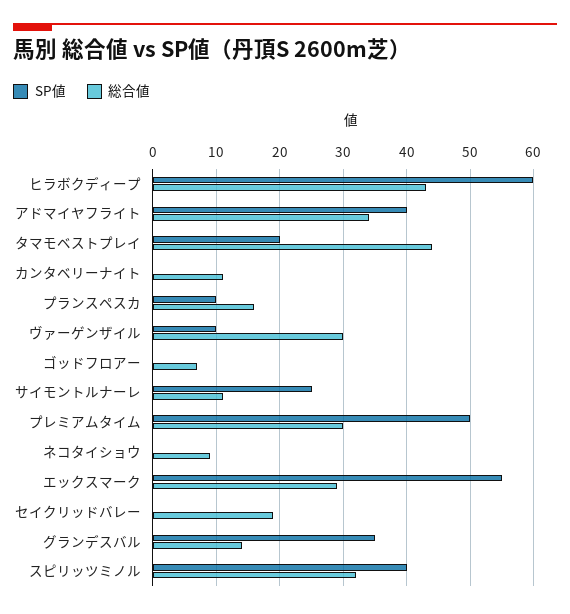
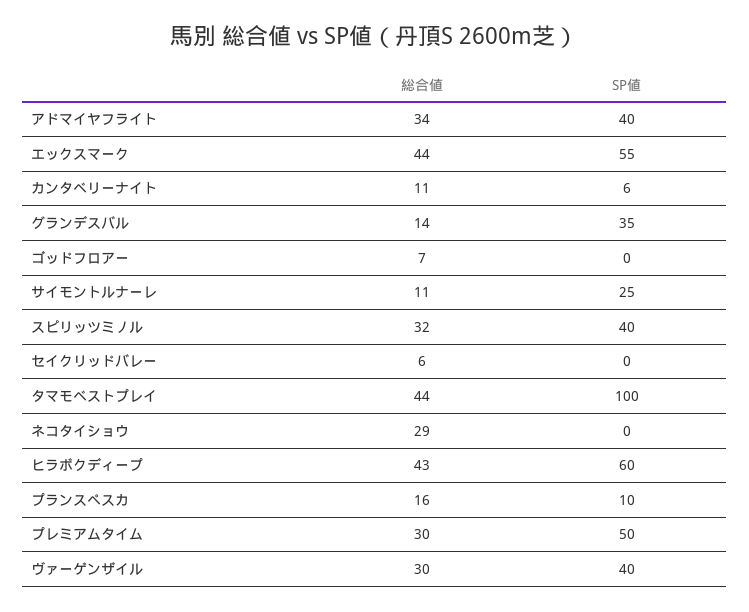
  {
    "SP値": {
      "ヒラボクディープ": 60,
      "アドマイヤフライト": 40,
-     "タマモベストプレイ": 20,
+     "タマモベストプレイ": 100,
-     "カンタベリーナイト": 0,
+     "カンタベリーナイト": 6,
      "プランスペスカ": 10,
-     "ヴァーゲンザイル": 10,
+     "ヴァーゲンザイル": 40,
      "ゴッドフロアー": 0,
      "サイモントルナーレ": 25,
      "プレミアムタイム": 50,
      "ネコタイショウ": 0,
      "エックスマーク": 55,
      "セイクリッドバレー": 0,
      "グランデスバル": 35,
      "スピリッツミノル": 40
    },
    "総合値": {
      "ヒラボクディープ": 43,
      "アドマイヤフライト": 34,
      "タマモベストプレイ": 44,
      "カンタベリーナイト": 11,
      "プランスペスカ": 16,
      "ヴァーゲンザイル": 30,
      "ゴッドフロアー": 7,
      "サイモントルナーレ": 11,
      "プレミアムタイム": 30,
-     "ネコタイショウ": 9,
+     "ネコタイショウ": 29,
-     "エックスマーク": 29,
+     "エックスマーク": 44,
-     "セイクリッドバレー": 19,
+     "セイクリッドバレー": 6,
      "グランデスバル": 14,
      "スピリッツミノル": 32
    }
  }

